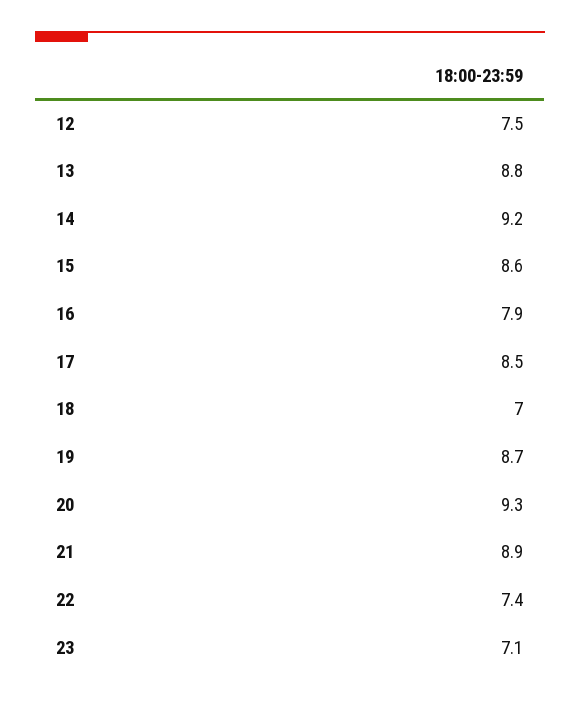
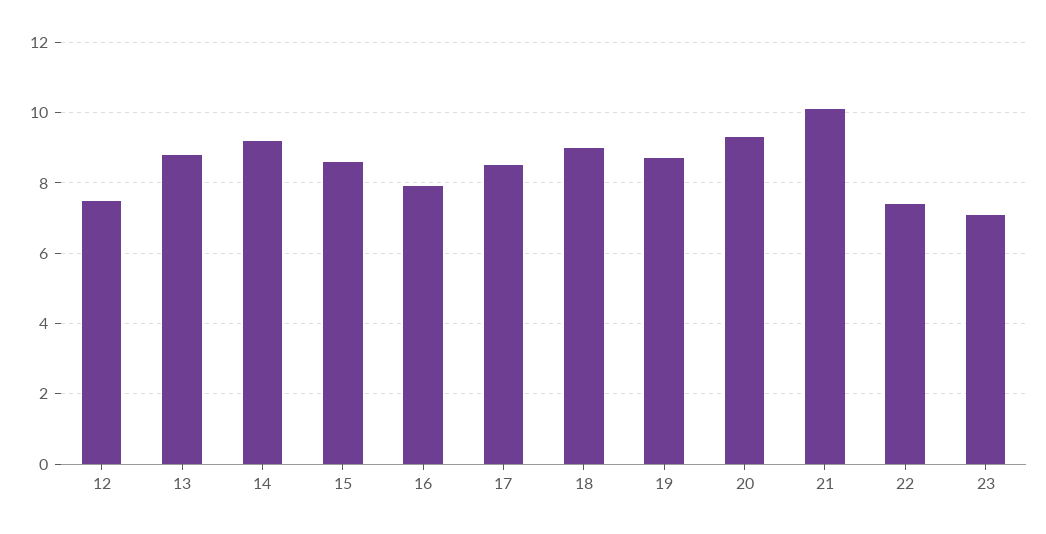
  {
    "12": 7.5,
    "13": 8.8,
    "14": 9.2,
    "15": 8.6,
    "16": 7.9,
    "17": 8.5,
-   "18": 7,
+   "18": 9,
    "19": 8.7,
    "20": 9.3,
-   "21": 8.9,
+   "21": 10,
    "22": 7.4,
    "23": 7.1
  }

